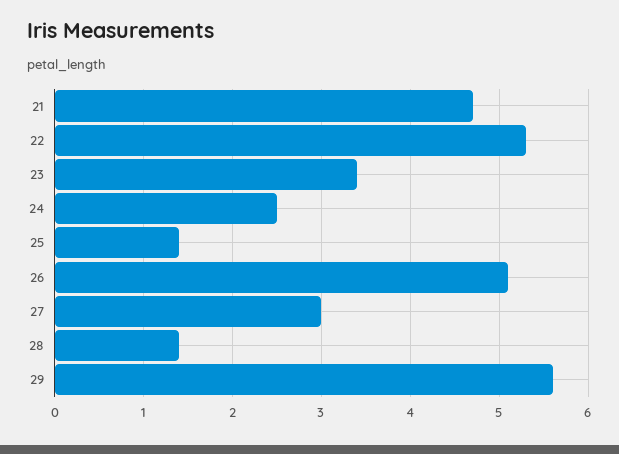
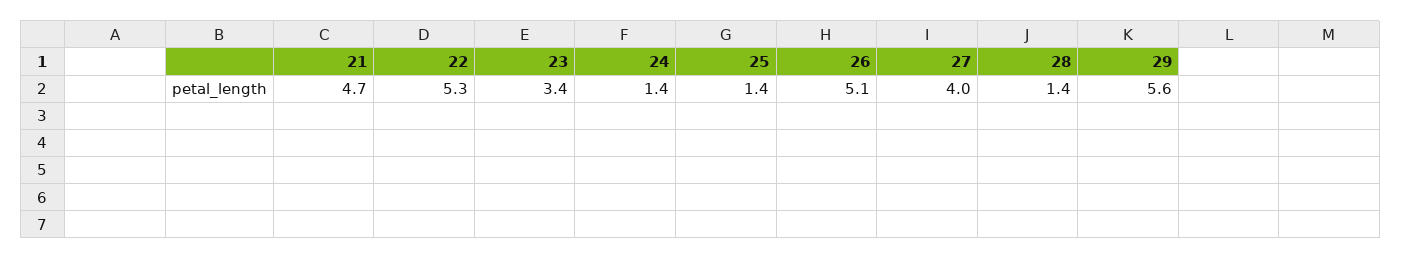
  {
    "21": 4.7,
    "22": 5.3,
    "23": 3.4,
-   "24": 2.5,
+   "24": 1.4,
    "25": 1.4,
    "26": 5.1,
-   "27": 3,
+   "27": 4,
    "28": 1.4,
    "29": 5.6
  }

